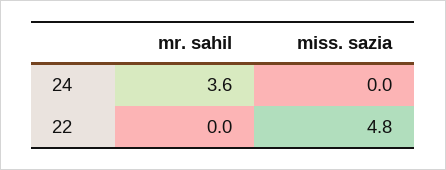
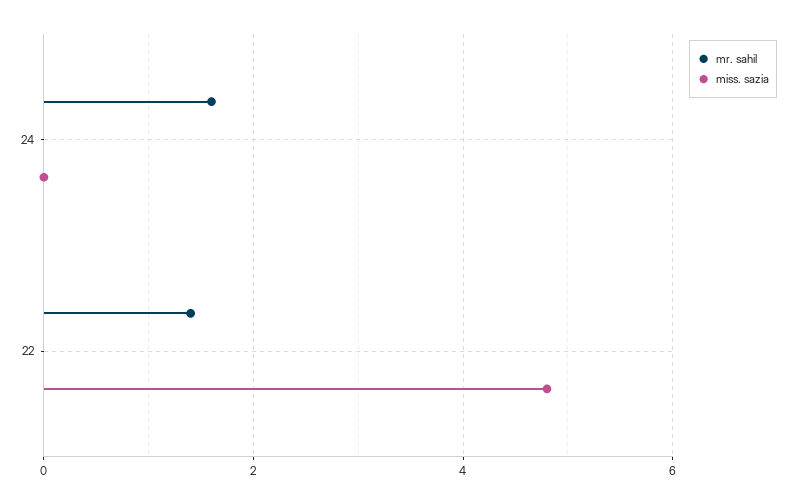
  {
    "mr. sahil": {
-     "24": 3.6,
+     "24": 1.5,
-     "22": 0
+     "22": 1.5
    },
    "miss. sazia": {
      "24": 0,
      "22": 4.8
    }
  }

